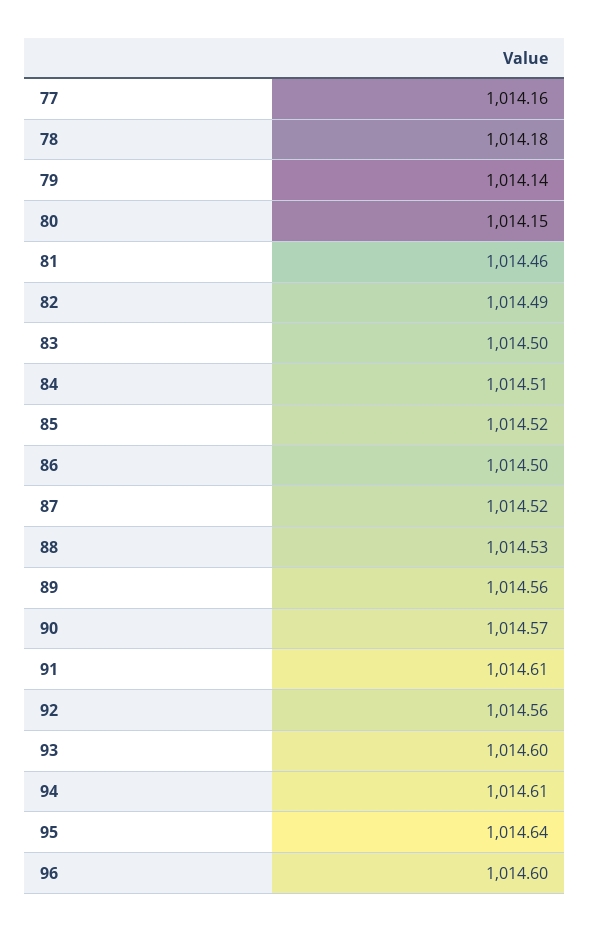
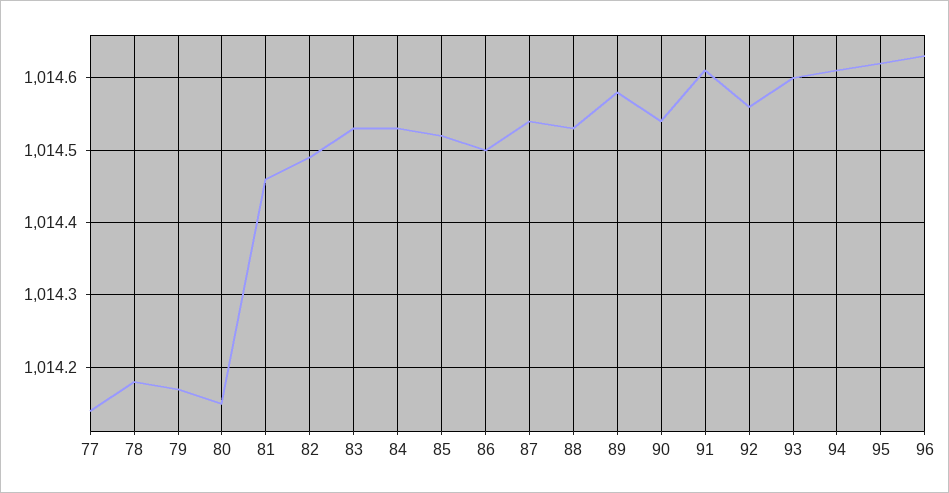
  {
-   "77": 1014.16,
+   "77": 1014.14,
    "78": 1014.18,
-   "79": 1014.14,
+   "79": 1014.17,
    "80": 1014.15,
    "81": 1014.46,
    "82": 1014.49,
-   "83": 1014.5,
+   "83": 1014.53,
-   "84": 1014.51,
+   "84": 1014.53,
    "85": 1014.52,
    "86": 1014.5,
-   "87": 1014.52,
+   "87": 1014.54,
    "88": 1014.53,
-   "89": 1014.56,
+   "89": 1014.58,
-   "90": 1014.57,
+   "90": 1014.54,
    "91": 1014.61,
    "92": 1014.56,
    "93": 1014.6,
    "94": 1014.61,
-   "95": 1014.64,
+   "95": 1014.62,
-   "96": 1014.6
+   "96": 1014.63
  }

